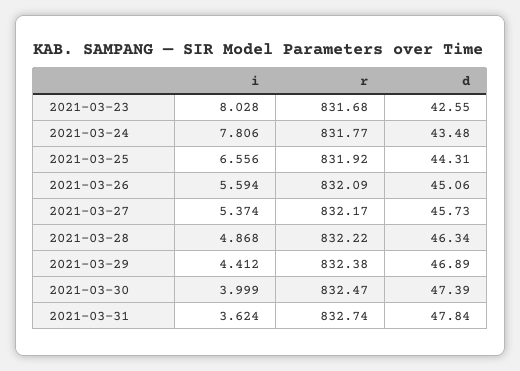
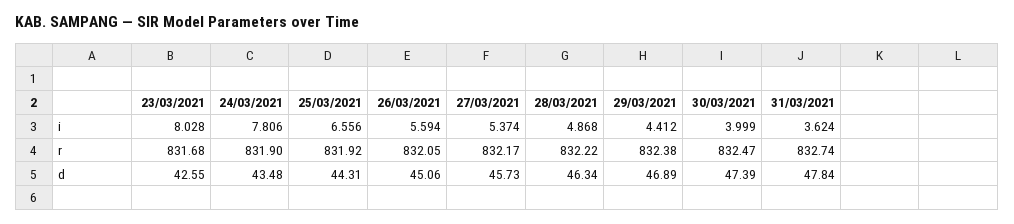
  {
    "i": {
      "2021-03-23": 8.028,
      "2021-03-24": 7.806,
      "2021-03-25": 6.556,
      "2021-03-26": 5.594,
      "2021-03-27": 5.374,
      "2021-03-28": 4.868,
      "2021-03-29": 4.412,
      "2021-03-30": 3.999,
      "2021-03-31": 3.624
    },
    "r": {
      "2021-03-23": 831.68,
-     "2021-03-24": 831.77,
+     "2021-03-24": 831.9,
      "2021-03-25": 831.92,
-     "2021-03-26": 832.09,
+     "2021-03-26": 832.05,
      "2021-03-27": 832.17,
      "2021-03-28": 832.22,
      "2021-03-29": 832.38,
      "2021-03-30": 832.47,
      "2021-03-31": 832.74
    },
    "d": {
      "2021-03-23": 42.55,
      "2021-03-24": 43.48,
      "2021-03-25": 44.31,
      "2021-03-26": 45.06,
      "2021-03-27": 45.73,
      "2021-03-28": 46.34,
      "2021-03-29": 46.89,
      "2021-03-30": 47.39,
      "2021-03-31": 47.84
    }
  }

